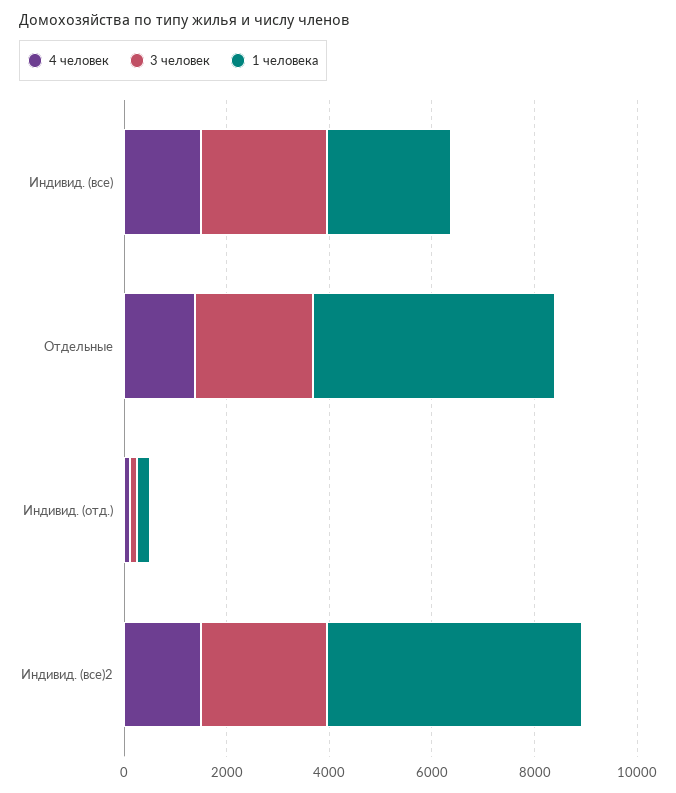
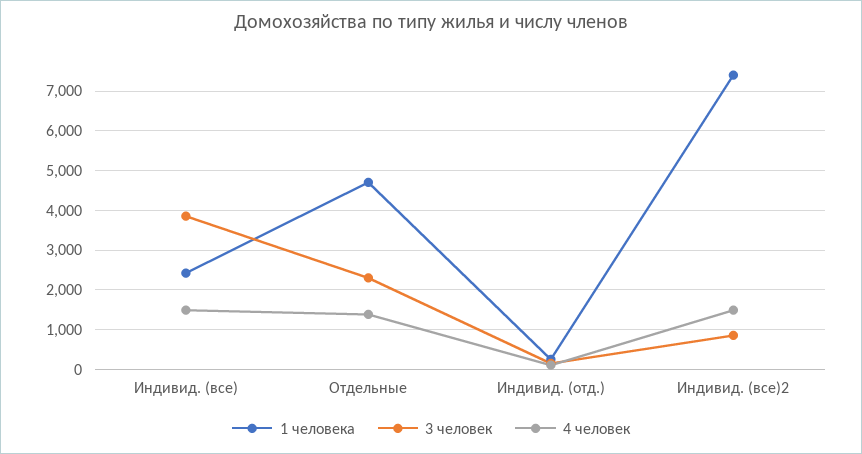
  {
    "4 человек": {
      "Индивид. (все)": 1400,
      "Отдельные": 1400,
      "Индивид. (отд.)": 200,
      "Индивид. (все)2": 1400
    },
    "3 человек": {
-     "Индивид. (все)": 2500,
+     "Индивид. (все)": 3800,
      "Отдельные": 2400,
      "Индивид. (отд.)": 200,
-     "Индивид. (все)2": 2500
+     "Индивид. (все)2": 800
    },
    "1 человека": {
      "Индивид. (все)": 2400,
      "Отдельные": 4800,
      "Индивид. (отд.)": 200,
-     "Индивид. (все)2": 5000
+     "Индивид. (все)2": 7400
    }
  }

